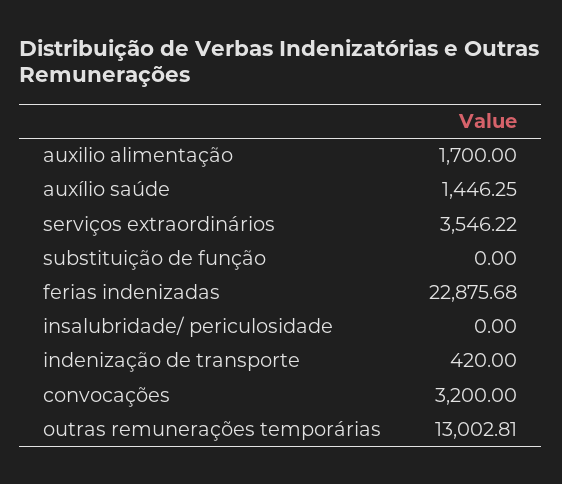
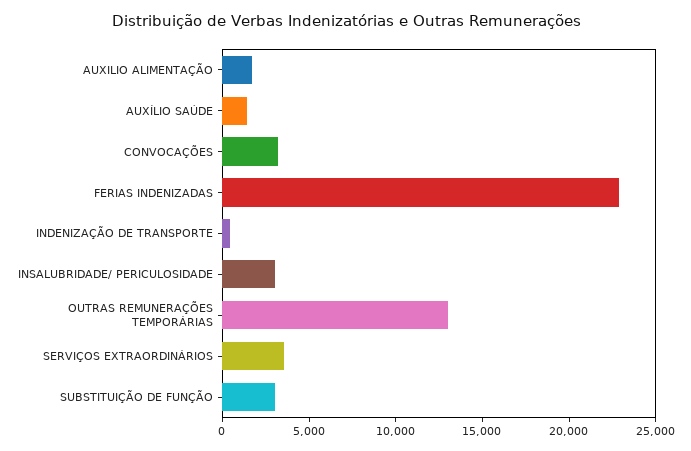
  {
    "auxilio alimentação": 1700,
    "auxílio saúde": 1446.25,
    "serviços extraordinários": 3546.22,
-   "substituição de função": 0,
+   "substituição de função": 3000,
    "ferias indenizadas": 22875.68,
-   "insalubridade/ periculosidade": 0,
+   "insalubridade/ periculosidade": 3000,
    "indenização de transporte": 420,
    "convocações": 3200,
    "outras remunerações temporárias": 13002.81
  }

